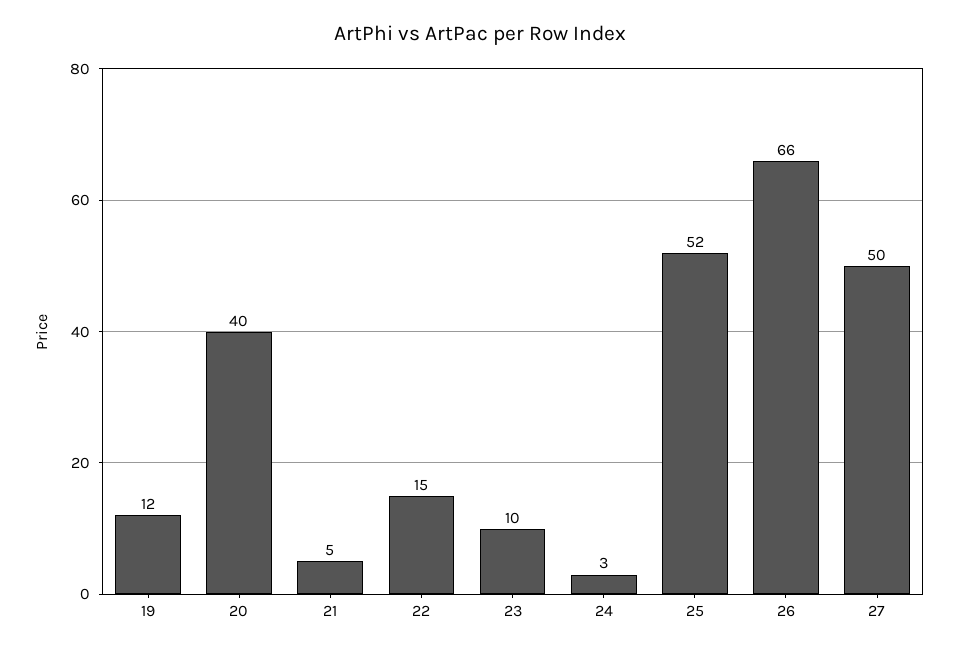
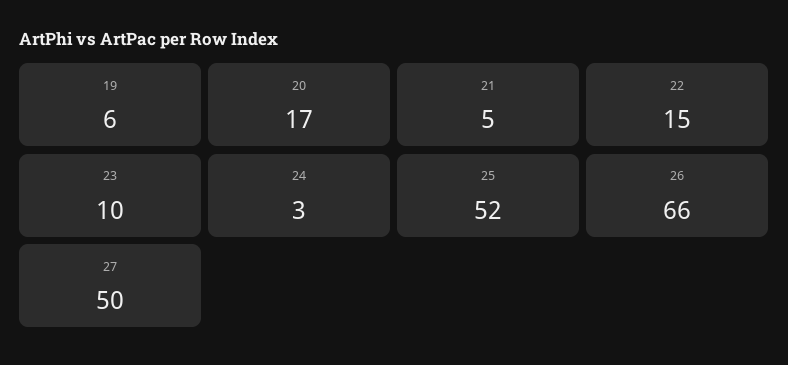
  {
-   "19": 12,
+   "19": 6,
-   "20": 40,
+   "20": 17,
    "21": 5,
    "22": 15,
    "23": 10,
    "24": 3,
    "25": 52,
    "26": 66,
    "27": 50
  }

